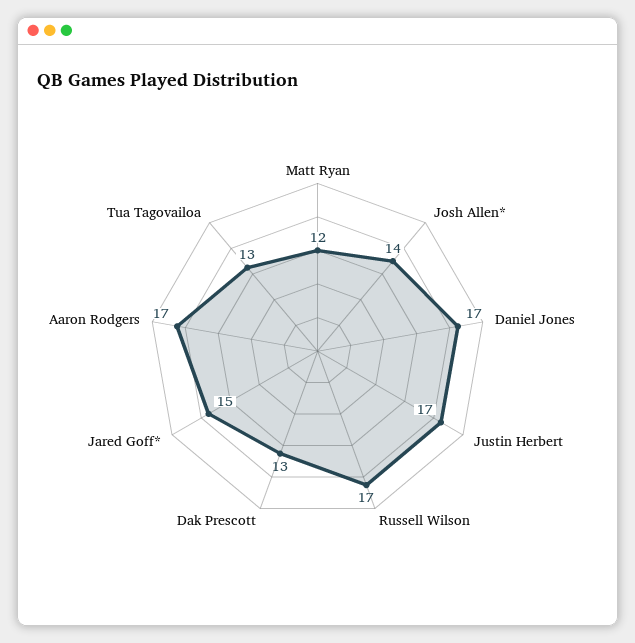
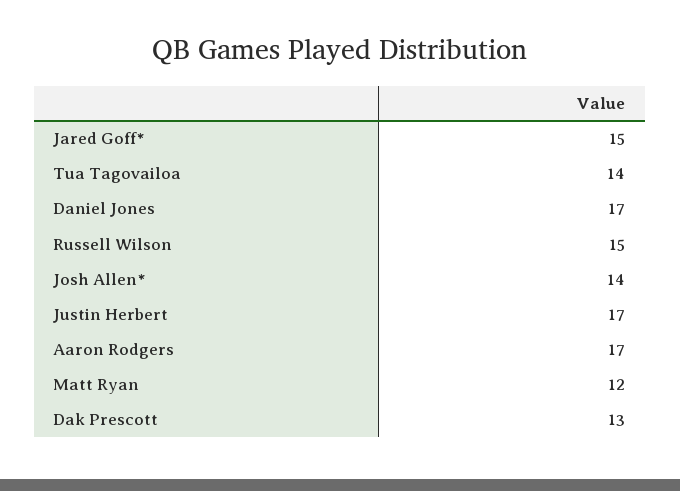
  {
    "Matt Ryan": 12,
    "Josh Allen*": 14,
    "Daniel Jones": 17,
    "Justin Herbert": 17,
-   "Russell Wilson": 17,
+   "Russell Wilson": 15,
    "Dak Prescott": 13,
    "Jared Goff*": 15,
    "Aaron Rodgers": 17,
-   "Tua Tagovailoa": 13
+   "Tua Tagovailoa": 14
  }

